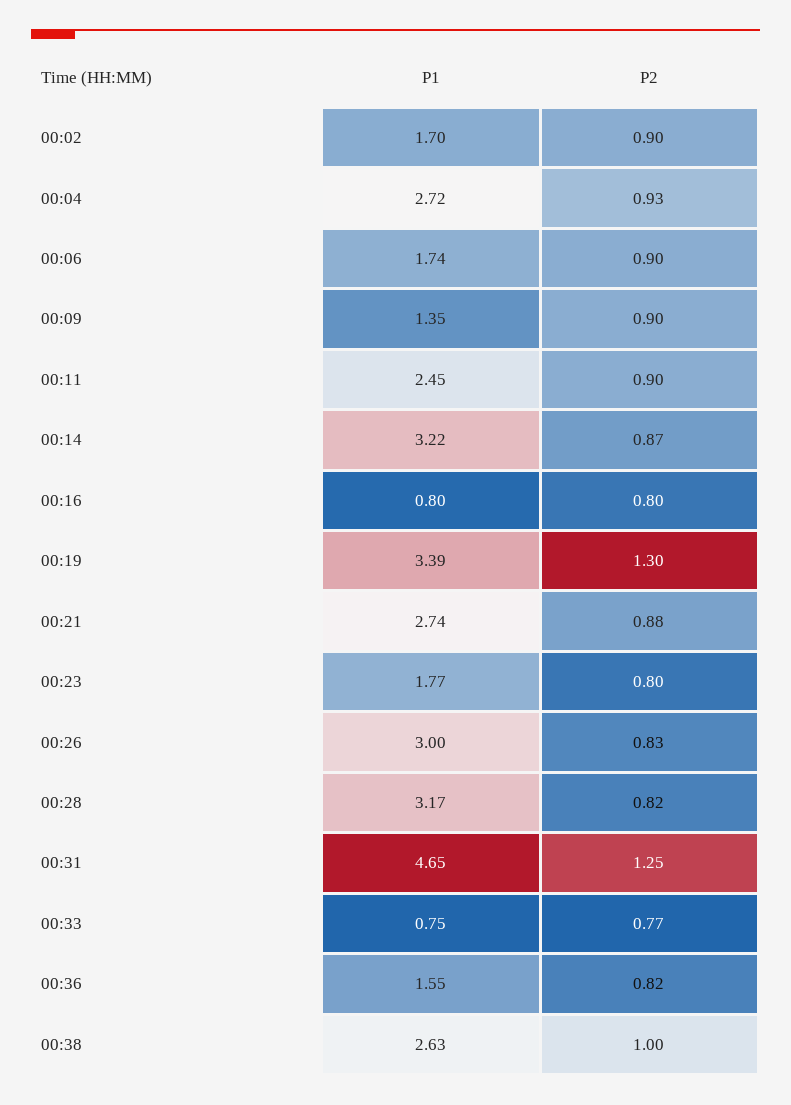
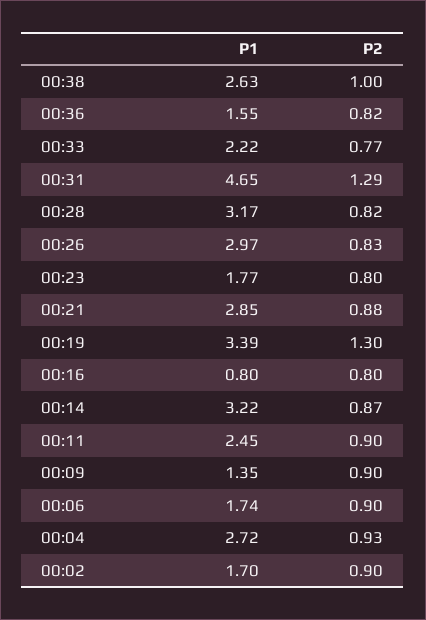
  {
    "P1": {
      "00:02": 1.7,
      "00:04": 2.72,
      "00:06": 1.74,
      "00:09": 1.35,
      "00:11": 2.45,
      "00:14": 3.22,
      "00:16": 0.8,
      "00:19": 3.39,
-     "00:21": 2.74,
+     "00:21": 2.85,
      "00:23": 1.77,
-     "00:26": 3,
+     "00:26": 2.97,
      "00:28": 3.17,
      "00:31": 4.65,
-     "00:33": 0.75,
+     "00:33": 2.22,
      "00:36": 1.55,
      "00:38": 2.63
    },
    "P2": {
      "00:02": 0.9,
      "00:04": 0.93,
      "00:06": 0.9,
      "00:09": 0.9,
      "00:11": 0.9,
      "00:14": 0.87,
      "00:16": 0.8,
      "00:19": 1.3,
      "00:21": 0.88,
      "00:23": 0.8,
      "00:26": 0.83,
      "00:28": 0.82,
-     "00:31": 1.25,
+     "00:31": 1.29,
      "00:33": 0.77,
      "00:36": 0.82,
      "00:38": 1
    }
  }

